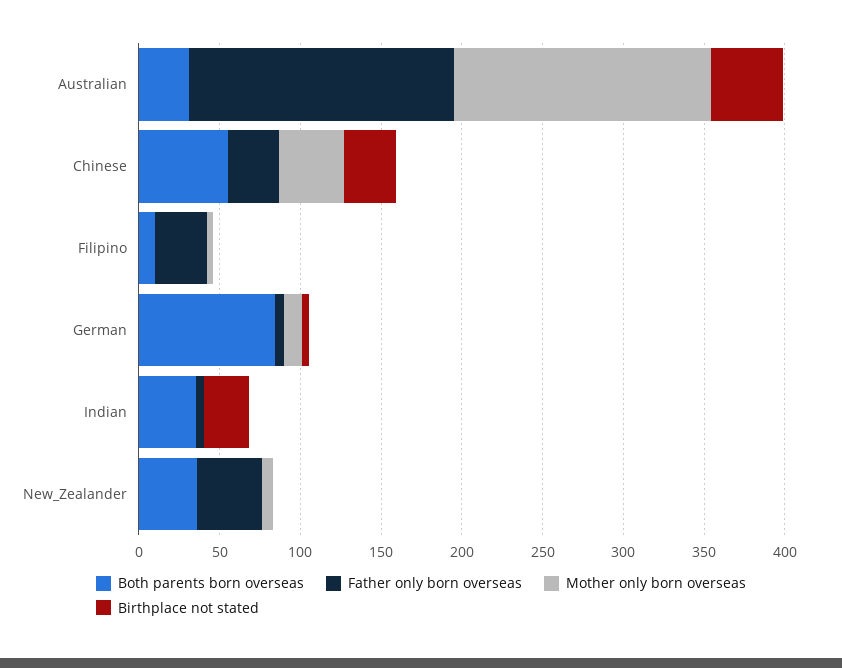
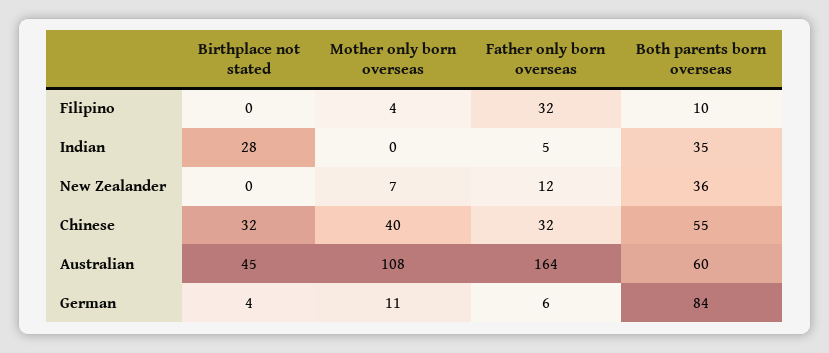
  {
    "Both parents born overseas": {
-     "Australian": 30,
+     "Australian": 60,
      "Chinese": 55,
      "Filipino": 10,
      "German": 84,
      "Indian": 35,
      "New_Zealander": 36
    },
    "Father only born overseas": {
      "Australian": 164,
      "Chinese": 32,
      "Filipino": 32,
      "German": 6,
      "Indian": 5,
-     "New_Zealander": 40
+     "New_Zealander": 12
    },
    "Mother only born overseas": {
-     "Australian": 160,
+     "Australian": 108,
      "Chinese": 40,
      "Filipino": 4,
      "German": 11,
      "Indian": 0,
      "New_Zealander": 7
    },
    "Birthplace not stated": {
      "Australian": 45,
      "Chinese": 32,
      "Filipino": 0,
      "German": 4,
      "Indian": 28,
      "New_Zealander": 0
    }
  }

